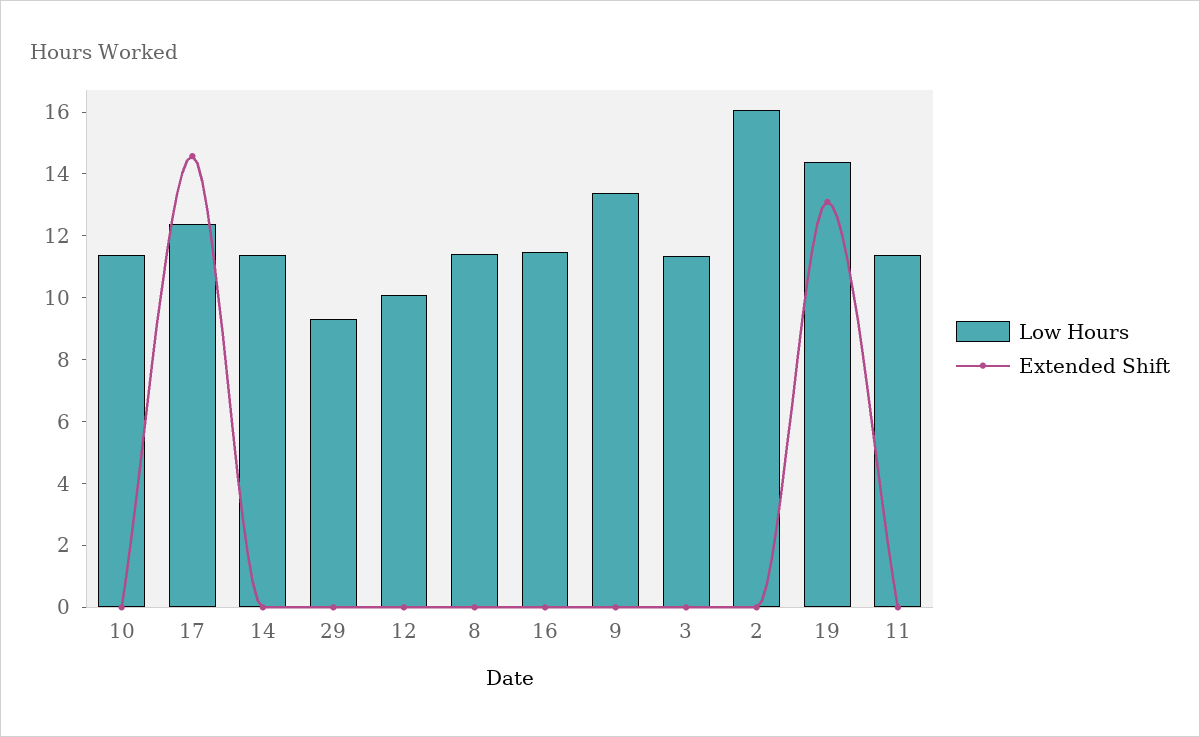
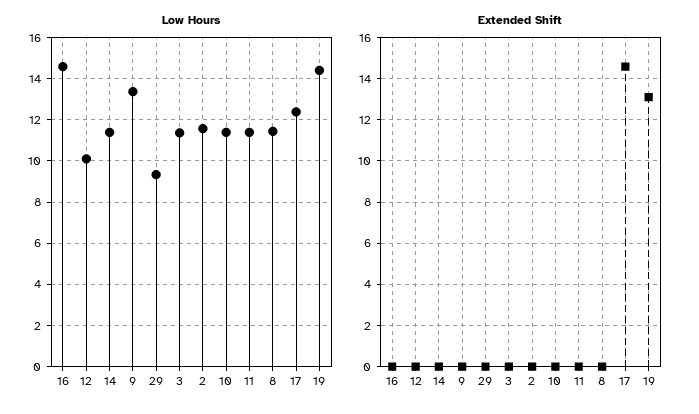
  {
    "Low Hours": {
      "10": 11.5,
      "17": 12.5,
      "14": 11.5,
      "29": 9.5,
      "12": 10,
      "8": 11.5,
-     "16": 11.5,
+     "16": 14.5,
      "9": 13.5,
      "3": 11.5,
-     "2": 16,
+     "2": 11.5,
      "19": 14.5,
      "11": 11.5
    },
    "Extended Shift": {
      "10": 0,
      "17": 14.5,
      "14": 0,
      "29": 0,
      "12": 0,
      "8": 0,
      "16": 0,
      "9": 0,
      "3": 0,
      "2": 0,
      "19": 13,
      "11": 0
    }
  }

